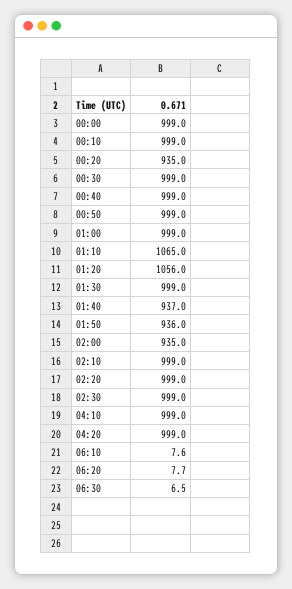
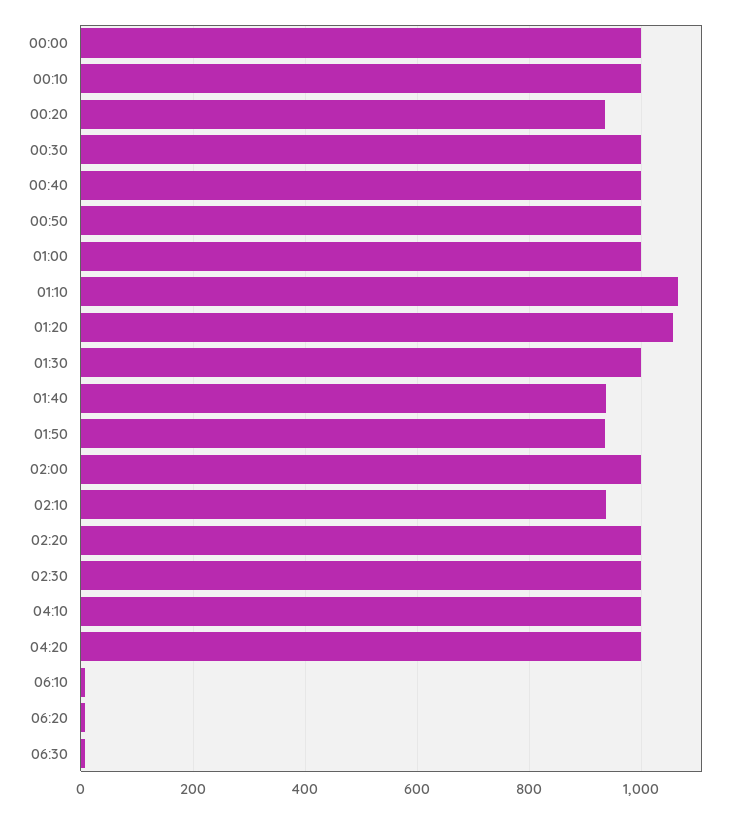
  {
    "00:00": 999,
    "00:10": 999,
    "00:20": 935,
    "00:30": 999,
    "00:40": 999,
    "00:50": 999,
    "01:00": 999,
    "01:10": 1065,
    "01:20": 1056,
    "01:30": 999,
    "01:40": 937,
    "01:50": 936,
-   "02:00": 935,
+   "02:00": 1000,
-   "02:10": 999,
+   "02:10": 940,
    "02:20": 999,
    "02:30": 999,
    "04:10": 999,
    "04:20": 999,
    "06:10": 7.6,
    "06:20": 7.7,
    "06:30": 6.5
  }

